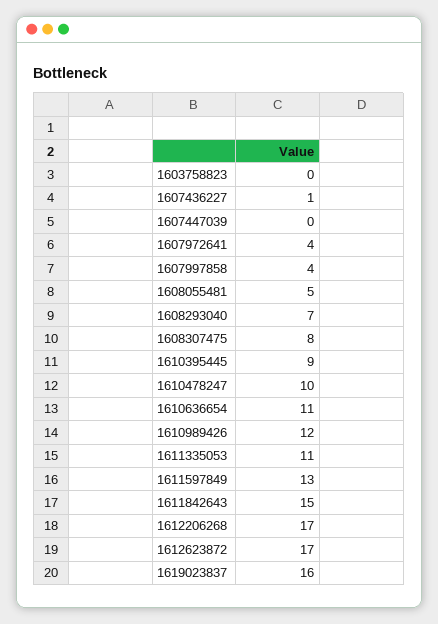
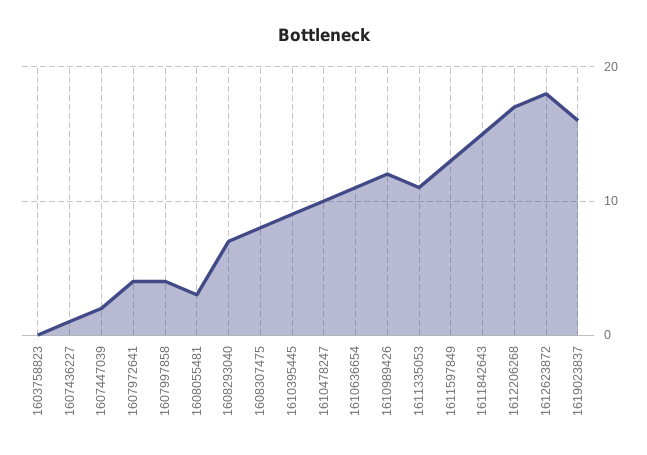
  {
    "1603758823": 0,
    "1607436227": 1,
-   "1607447039": 0,
+   "1607447039": 2,
    "1607972641": 4,
    "1607997858": 4,
-   "1608055481": 5,
+   "1608055481": 3,
    "1608293040": 7,
    "1608307475": 8,
    "1610395445": 9,
    "1610478247": 10,
    "1610636654": 11,
    "1610989426": 12,
    "1611335053": 11,
    "1611597849": 13,
    "1611842643": 15,
    "1612206268": 17,
-   "1612623872": 17,
+   "1612623872": 18,
    "1619023837": 16
  }

